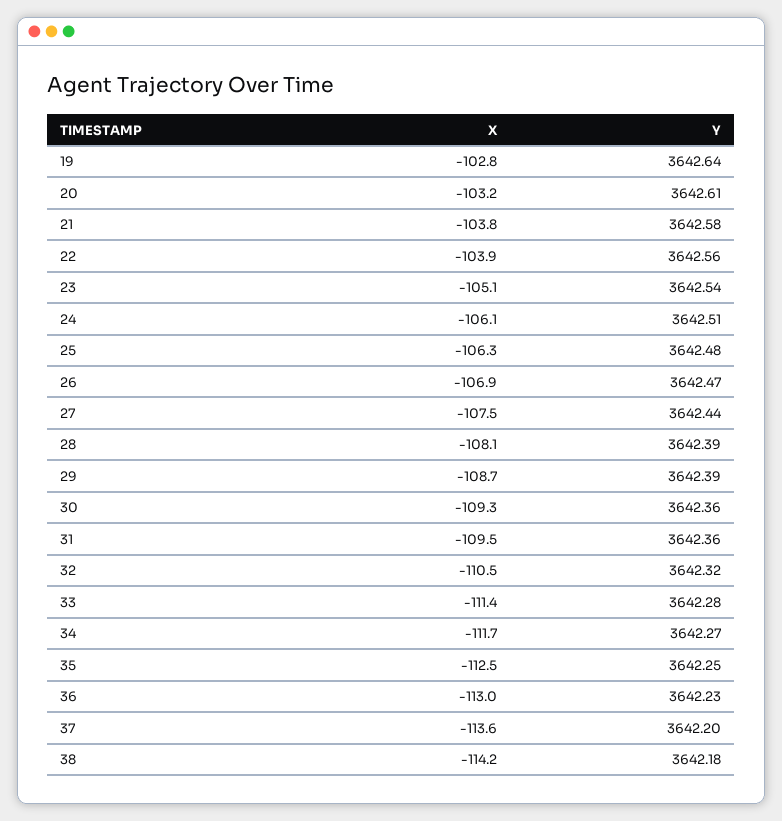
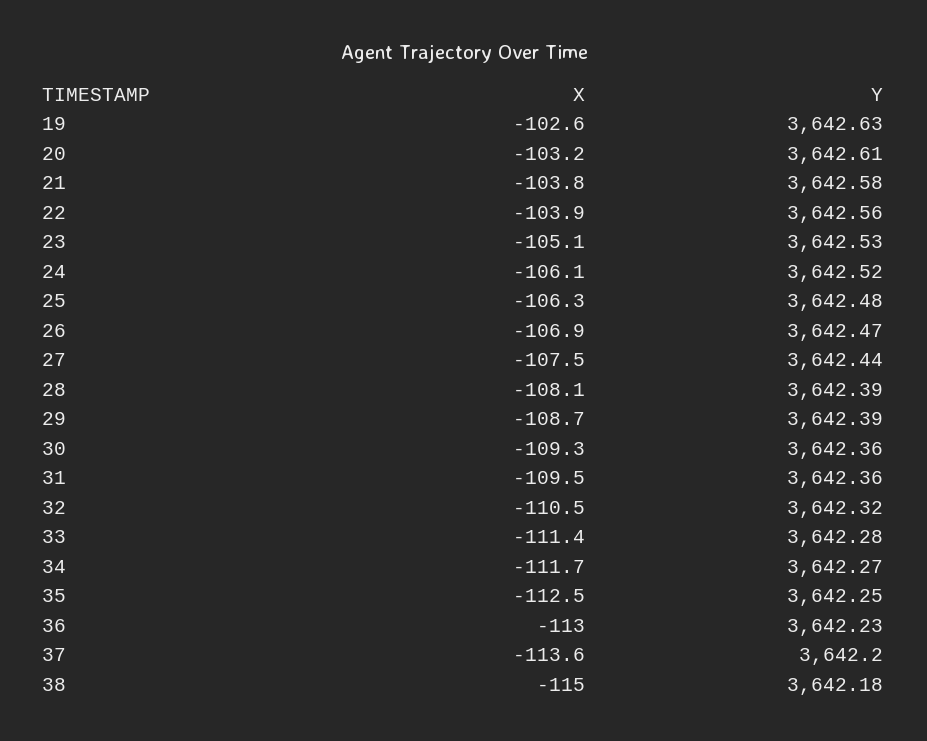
  {
    "X": {
-     "19": -102.8,
+     "19": -102.6,
      "20": -103.2,
      "21": -103.8,
      "22": -103.9,
      "23": -105.1,
      "24": -106.1,
      "25": -106.3,
      "26": -106.9,
      "27": -107.5,
      "28": -108.1,
      "29": -108.7,
      "30": -109.3,
      "31": -109.5,
      "32": -110.5,
      "33": -111.4,
      "34": -111.7,
      "35": -112.5,
      "36": -113,
      "37": -113.6,
-     "38": -114.2
+     "38": -115
    },
    "Y": {
-     "19": 3642.64,
+     "19": 3642.63,
      "20": 3642.61,
      "21": 3642.58,
      "22": 3642.56,
-     "23": 3642.54,
+     "23": 3642.53,
-     "24": 3642.51,
+     "24": 3642.52,
      "25": 3642.48,
      "26": 3642.47,
      "27": 3642.44,
      "28": 3642.39,
      "29": 3642.39,
      "30": 3642.36,
      "31": 3642.36,
      "32": 3642.32,
      "33": 3642.28,
      "34": 3642.27,
      "35": 3642.25,
      "36": 3642.23,
      "37": 3642.2,
      "38": 3642.18
    }
  }

